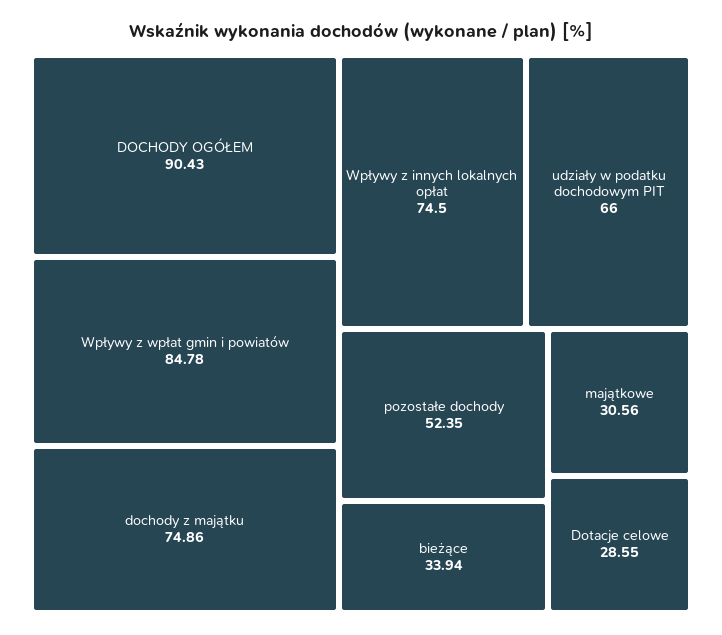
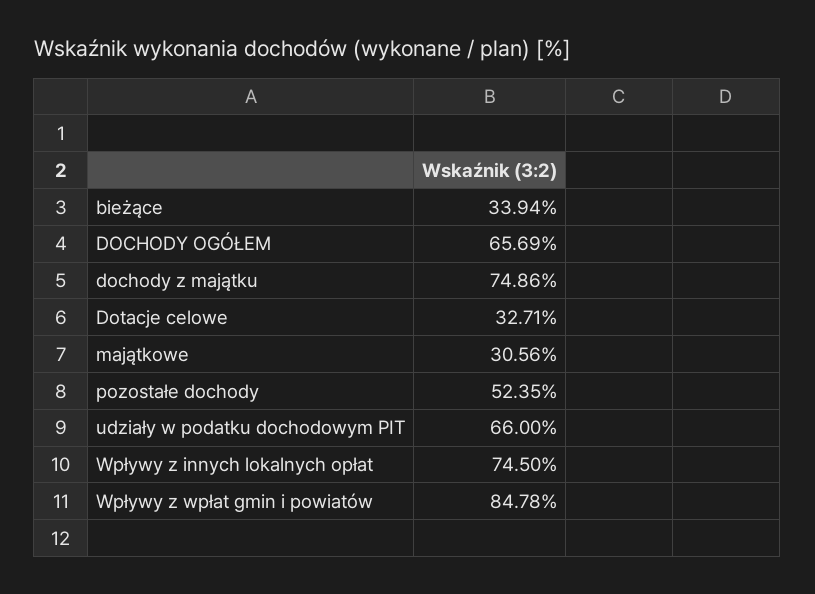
  {
-   "DOCHODY OGÓŁEM": 90.43,
+   "DOCHODY OGÓŁEM": 65.69,
    "Wpływy z wpłat gmin i powiatów": 84.78,
    "dochody z majątku": 74.86,
    "Wpływy z innych lokalnych opłat": 74.5,
    "udziały w podatku dochodowym PIT": 66,
    "pozostałe dochody": 52.35,
    "bieżące": 33.94,
    "majątkowe": 30.56,
-   "Dotacje celowe": 28.55
+   "Dotacje celowe": 32.71
  }

